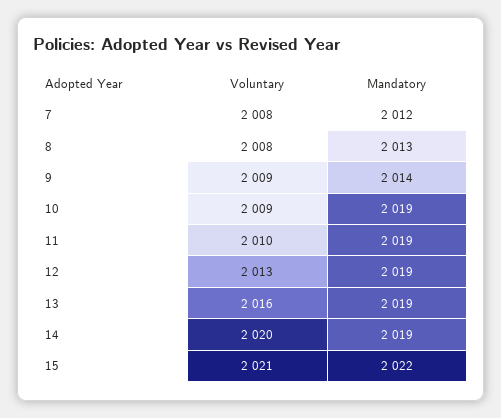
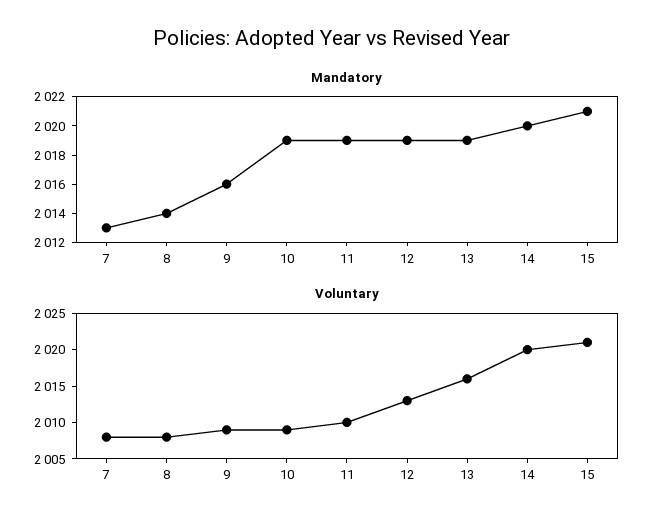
  {
    "Voluntary": {
      "7": 2008,
      "8": 2008,
      "9": 2009,
      "10": 2009,
      "11": 2010,
      "12": 2013,
      "13": 2016,
      "14": 2020,
      "15": 2021
    },
    "Mandatory": {
-     "7": 2012,
+     "7": 2013,
-     "8": 2013,
+     "8": 2014,
-     "9": 2014,
+     "9": 2016,
      "10": 2019,
      "11": 2019,
      "12": 2019,
      "13": 2019,
-     "14": 2019,
+     "14": 2020,
-     "15": 2022
+     "15": 2021
    }
  }

